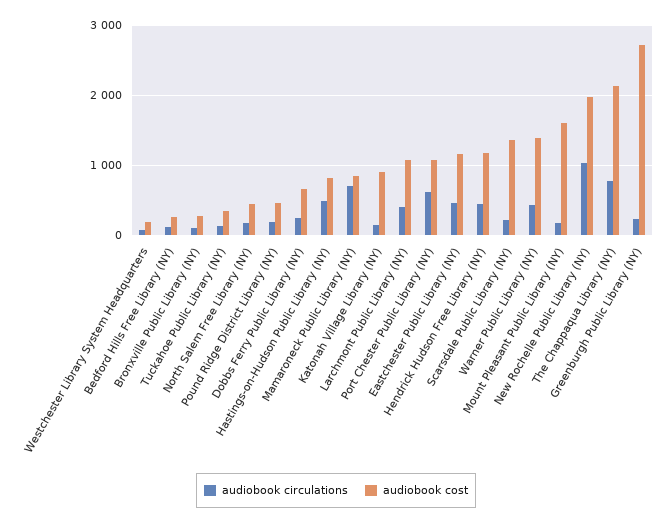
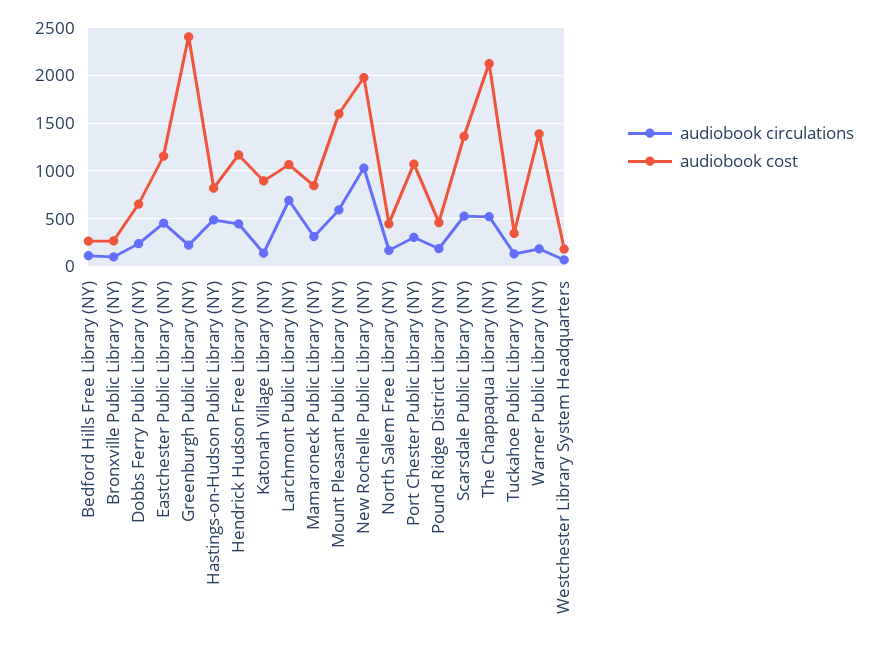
  {
    "audiobook circulations": {
      "Westchester Library System Headquarters": 100,
      "Bedford Hills Free Library (NY)": 100,
      "Bronxville Public Library (NY)": 100,
      "Tuckahoe Public Library (NY)": 100,
      "North Salem Free Library (NY)": 200,
      "Pound Ridge District Library (NY)": 200,
      "Dobbs Ferry Public Library (NY)": 200,
      "Hastings-on-Hudson Public Library (NY)": 500,
-     "Mamaroneck Public Library (NY)": 700,
+     "Mamaroneck Public Library (NY)": 300,
      "Katonah Village Library (NY)": 100,
-     "Larchmont Public Library (NY)": 400,
+     "Larchmont Public Library (NY)": 700,
-     "Port Chester Public Library (NY)": 600,
+     "Port Chester Public Library (NY)": 300,
      "Eastchester Public Library (NY)": 500,
      "Hendrick Hudson Free Library (NY)": 400,
-     "Scarsdale Public Library (NY)": 200,
+     "Scarsdale Public Library (NY)": 500,
-     "Warner Public Library (NY)": 400,
+     "Warner Public Library (NY)": 200,
-     "Mount Pleasant Public Library (NY)": 200,
+     "Mount Pleasant Public Library (NY)": 600,
      "New Rochelle Public Library (NY)": 1000,
-     "The Chappaqua Library (NY)": 800,
+     "The Chappaqua Library (NY)": 500,
      "Greenburgh Public Library (NY)": 200
    },
    "audiobook cost": {
      "Westchester Library System Headquarters": 200,
      "Bedford Hills Free Library (NY)": 300,
      "Bronxville Public Library (NY)": 300,
      "Tuckahoe Public Library (NY)": 300,
      "North Salem Free Library (NY)": 400,
      "Pound Ridge District Library (NY)": 500,
      "Dobbs Ferry Public Library (NY)": 700,
      "Hastings-on-Hudson Public Library (NY)": 800,
      "Mamaroneck Public Library (NY)": 800,
      "Katonah Village Library (NY)": 900,
      "Larchmont Public Library (NY)": 1100,
      "Port Chester Public Library (NY)": 1100,
      "Eastchester Public Library (NY)": 1200,
      "Hendrick Hudson Free Library (NY)": 1200,
      "Scarsdale Public Library (NY)": 1400,
      "Warner Public Library (NY)": 1400,
      "Mount Pleasant Public Library (NY)": 1600,
      "New Rochelle Public Library (NY)": 2000,
      "The Chappaqua Library (NY)": 2100,
-     "Greenburgh Public Library (NY)": 2700
+     "Greenburgh Public Library (NY)": 2400
    }
  }

